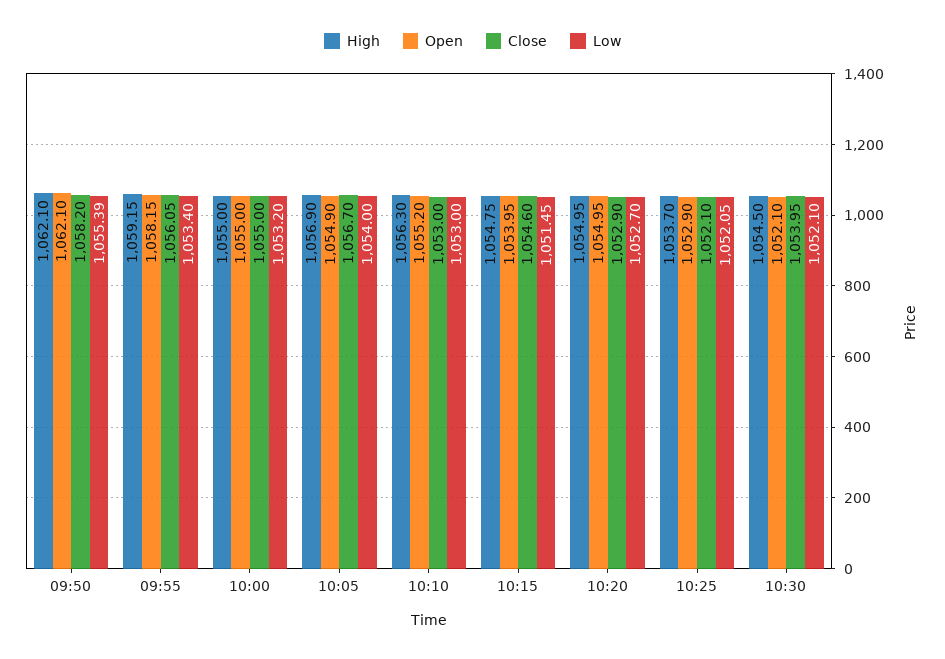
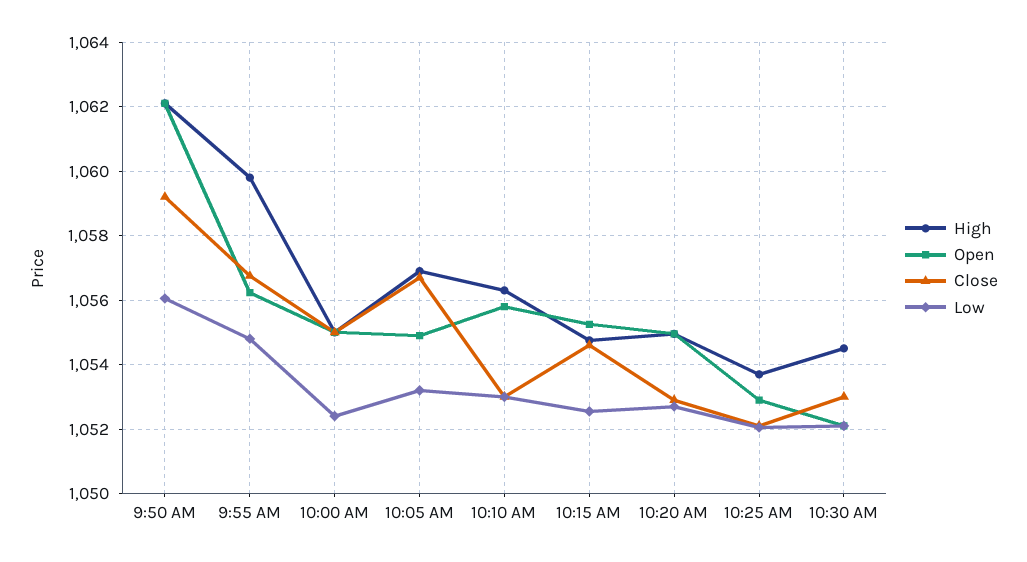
  {
    "High": {
      "09:50": 1062.1,
-     "09:55": 1059.15,
+     "09:55": 1059.8,
      "10:00": 1055,
      "10:05": 1056.9,
      "10:10": 1056.3,
      "10:15": 1054.75,
      "10:20": 1054.95,
      "10:25": 1053.7,
      "10:30": 1054.5
    },
    "Open": {
      "09:50": 1062.1,
-     "09:55": 1058.15,
+     "09:55": 1056.2,
      "10:00": 1055,
      "10:05": 1054.9,
-     "10:10": 1055.2,
+     "10:10": 1055.8,
-     "10:15": 1053.95,
+     "10:15": 1055.2,
      "10:20": 1054.95,
      "10:25": 1052.9,
      "10:30": 1052.1
    },
    "Close": {
-     "09:50": 1058.2,
+     "09:50": 1059.2,
-     "09:55": 1056.05,
+     "09:55": 1056.8,
      "10:00": 1055,
      "10:05": 1056.7,
      "10:10": 1053,
      "10:15": 1054.6,
      "10:20": 1052.9,
      "10:25": 1052.1,
-     "10:30": 1053.95
+     "10:30": 1053
    },
    "Low": {
-     "09:50": 1055.39,
+     "09:50": 1056,
-     "09:55": 1053.4,
+     "09:55": 1054.8,
-     "10:00": 1053.2,
+     "10:00": 1052.4,
-     "10:05": 1054,
+     "10:05": 1053.2,
      "10:10": 1053,
-     "10:15": 1051.45,
+     "10:15": 1052.6,
      "10:20": 1052.7,
      "10:25": 1052.05,
      "10:30": 1052.1
    }
  }

